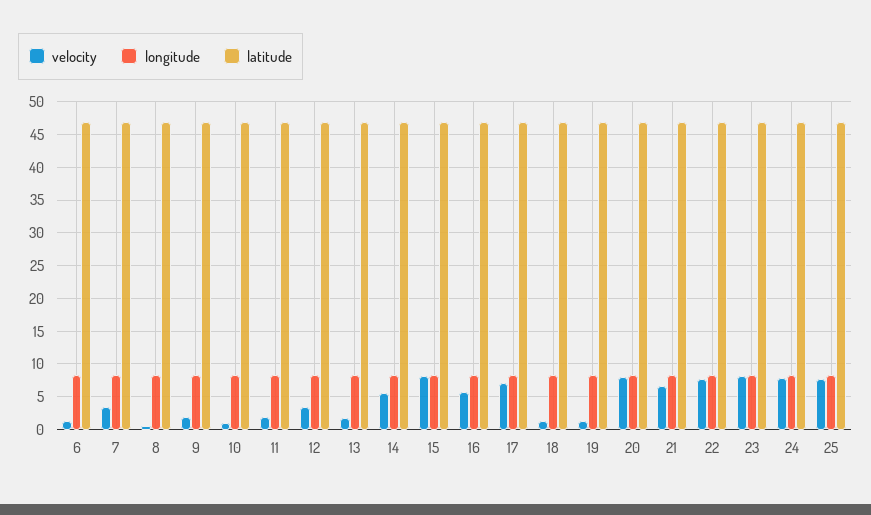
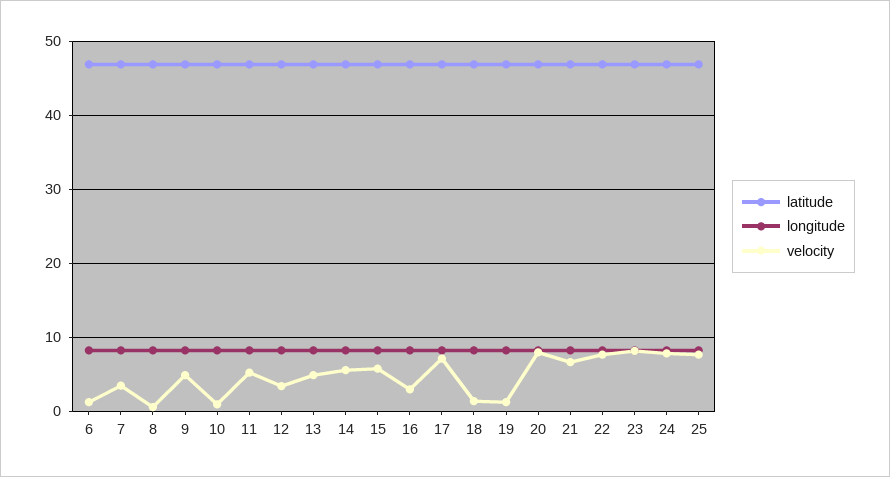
  {
    "velocity": {
      "6": 1,
      "7": 3,
      "8": 1,
-     "9": 2,
+     "9": 5,
      "10": 1,
-     "11": 2,
+     "11": 5,
      "12": 3,
-     "13": 2,
+     "13": 5,
      "14": 6,
-     "15": 8,
+     "15": 6,
-     "16": 6,
+     "16": 3,
      "17": 7,
      "18": 1,
      "19": 1,
      "20": 8,
      "21": 7,
      "22": 8,
      "23": 8,
      "24": 8,
      "25": 8
    },
    "longitude": {
      "6": 8,
      "7": 8,
      "8": 8,
      "9": 8,
      "10": 8,
      "11": 8,
      "12": 8,
      "13": 8,
      "14": 8,
      "15": 8,
      "16": 8,
      "17": 8,
      "18": 8,
      "19": 8,
      "20": 8,
      "21": 8,
      "22": 8,
      "23": 8,
      "24": 8,
      "25": 8
    },
    "latitude": {
      "6": 47,
      "7": 47,
      "8": 47,
      "9": 47,
      "10": 47,
      "11": 47,
      "12": 47,
      "13": 47,
      "14": 47,
      "15": 47,
      "16": 47,
      "17": 47,
      "18": 47,
      "19": 47,
      "20": 47,
      "21": 47,
      "22": 47,
      "23": 47,
      "24": 47,
      "25": 47
    }
  }

